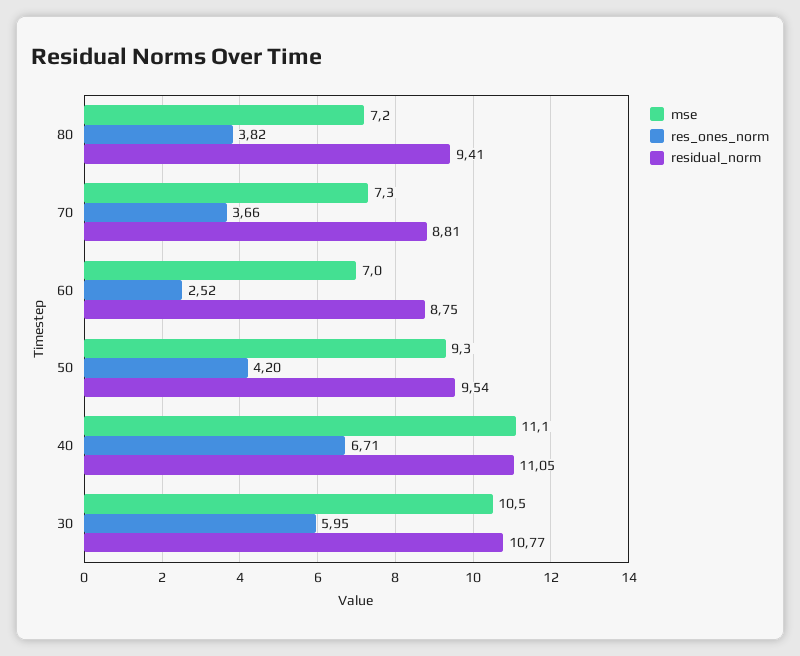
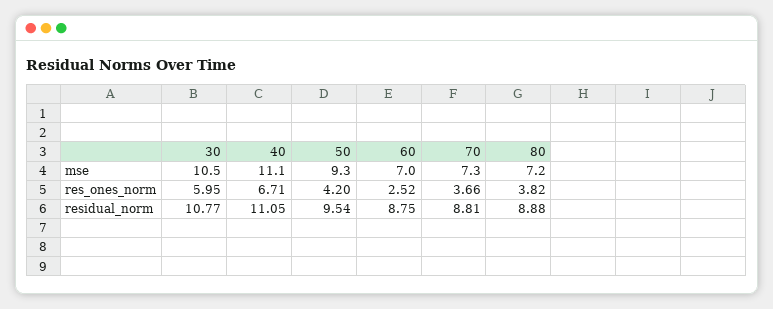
  {
    "mse": {
      "80": 7.2,
      "70": 7.3,
      "60": 7,
      "50": 9.3,
      "40": 11.1,
      "30": 10.5
    },
    "res_ones_norm": {
      "80": 3.82,
      "70": 3.66,
      "60": 2.52,
      "50": 4.2,
      "40": 6.71,
      "30": 5.95
    },
    "residual_norm": {
-     "80": 9.41,
+     "80": 8.88,
      "70": 8.81,
      "60": 8.75,
      "50": 9.54,
      "40": 11.05,
      "30": 10.77
    }
  }

